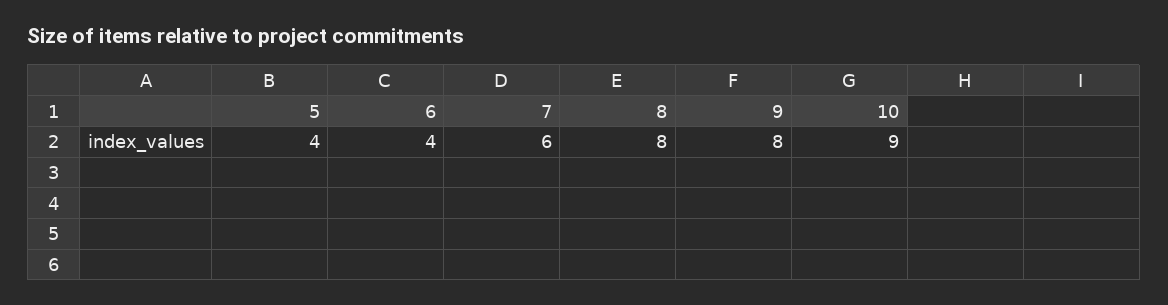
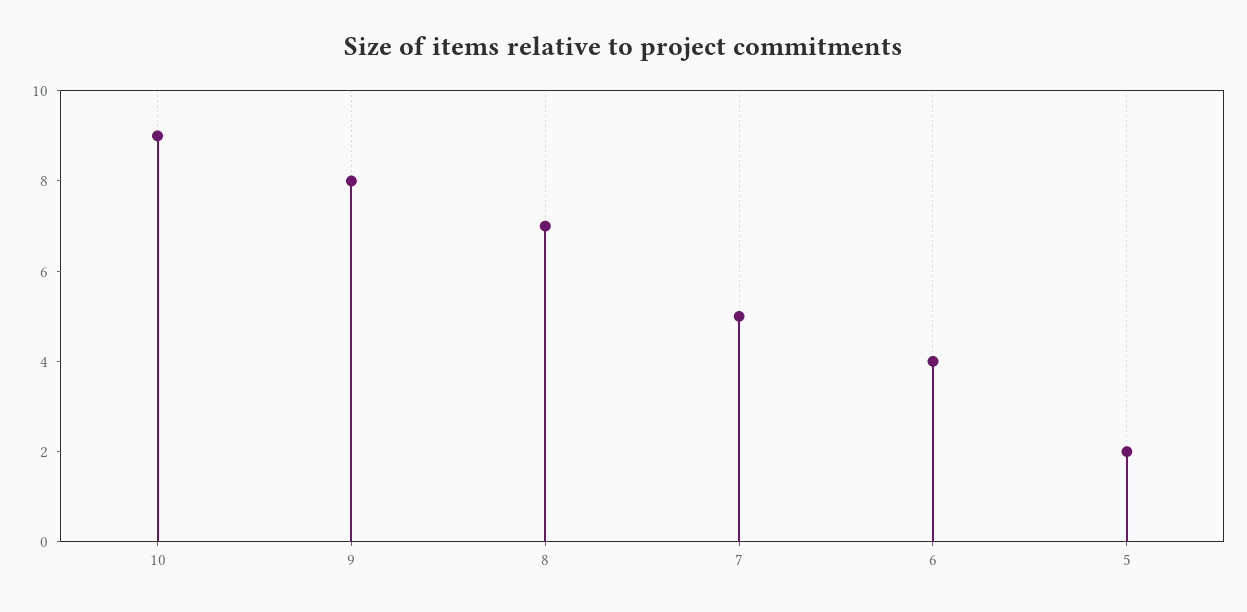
  {
-   "5": 4,
+   "5": 2,
    "6": 4,
-   "7": 6,
+   "7": 5,
-   "8": 8,
+   "8": 7,
    "9": 8,
    "10": 9
  }

